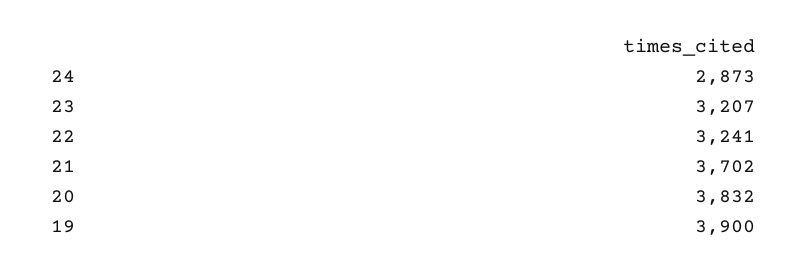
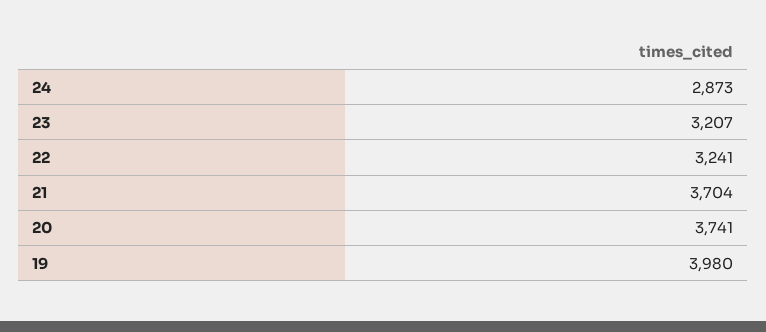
  {
    "24": 2873,
    "23": 3207,
    "22": 3241,
-   "21": 3702,
+   "21": 3704,
-   "20": 3832,
+   "20": 3741,
-   "19": 3900
+   "19": 3980
  }

